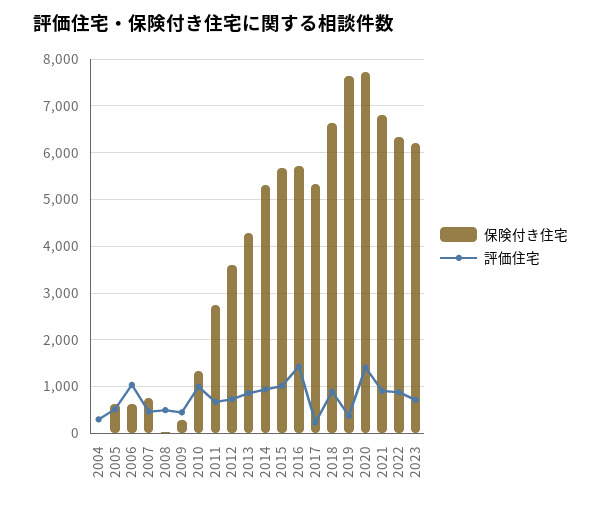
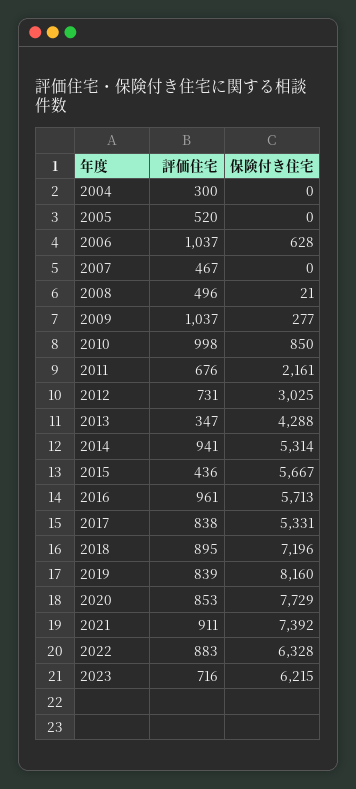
  {
    "保険付き住宅": {
      "2004": 0,
-     "2005": 600,
+     "2005": 0,
      "2006": 628,
-     "2007": 800,
+     "2007": 0,
      "2008": 21,
      "2009": 277,
-     "2010": 1400,
+     "2010": 850,
-     "2011": 2800,
+     "2011": 2161,
-     "2012": 3600,
+     "2012": 3025,
      "2013": 4288,
      "2014": 5314,
      "2015": 5667,
      "2016": 5713,
      "2017": 5331,
-     "2018": 6600,
+     "2018": 7196,
-     "2019": 7600,
+     "2019": 8160,
      "2020": 7729,
-     "2021": 6800,
+     "2021": 7392,
      "2022": 6328,
      "2023": 6215
    },
    "評価住宅": {
      "2004": 300,
      "2005": 520,
      "2006": 1037,
      "2007": 467,
      "2008": 496,
-     "2009": 400,
+     "2009": 1037,
      "2010": 998,
      "2011": 676,
      "2012": 731,
-     "2013": 800,
+     "2013": 347,
      "2014": 941,
-     "2015": 1000,
+     "2015": 436,
-     "2016": 1400,
+     "2016": 961,
-     "2017": 200,
+     "2017": 838,
      "2018": 895,
-     "2019": 400,
+     "2019": 839,
-     "2020": 1400,
+     "2020": 853,
      "2021": 911,
      "2022": 883,
      "2023": 716
    }
  }

